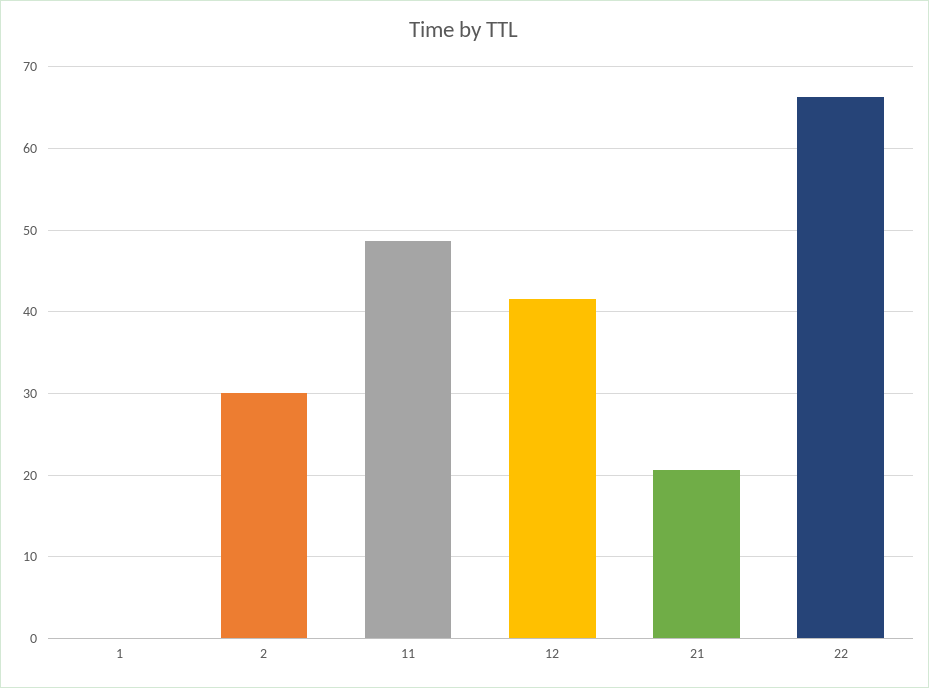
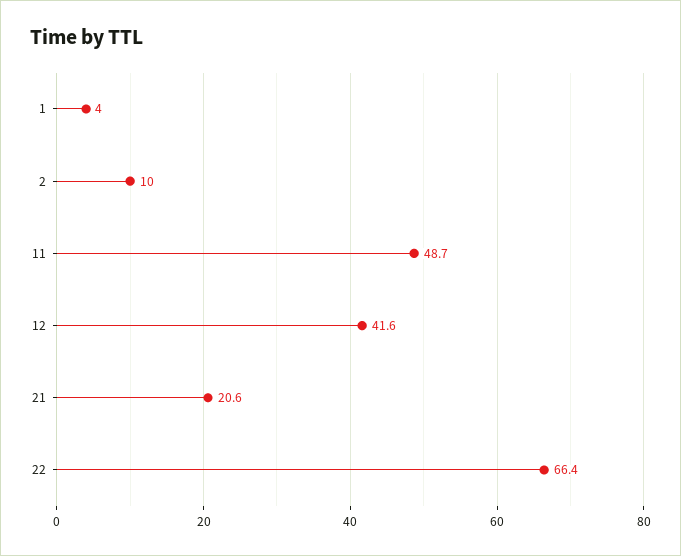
  {
-   "1": 0,
+   "1": 4,
-   "2": 30,
+   "2": 10,
    "11": 48.7,
    "12": 41.6,
    "21": 20.6,
    "22": 66.4
  }

